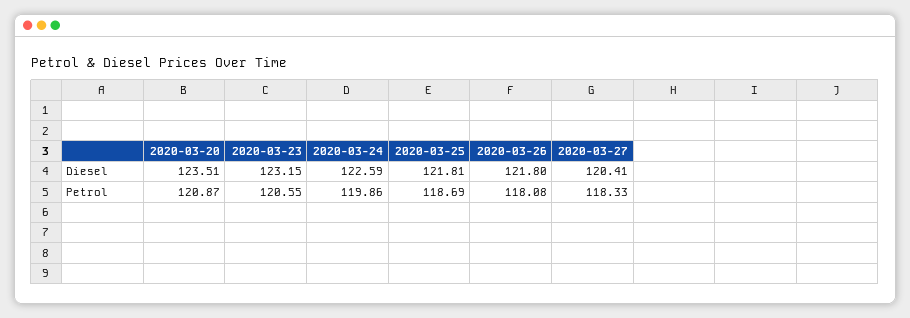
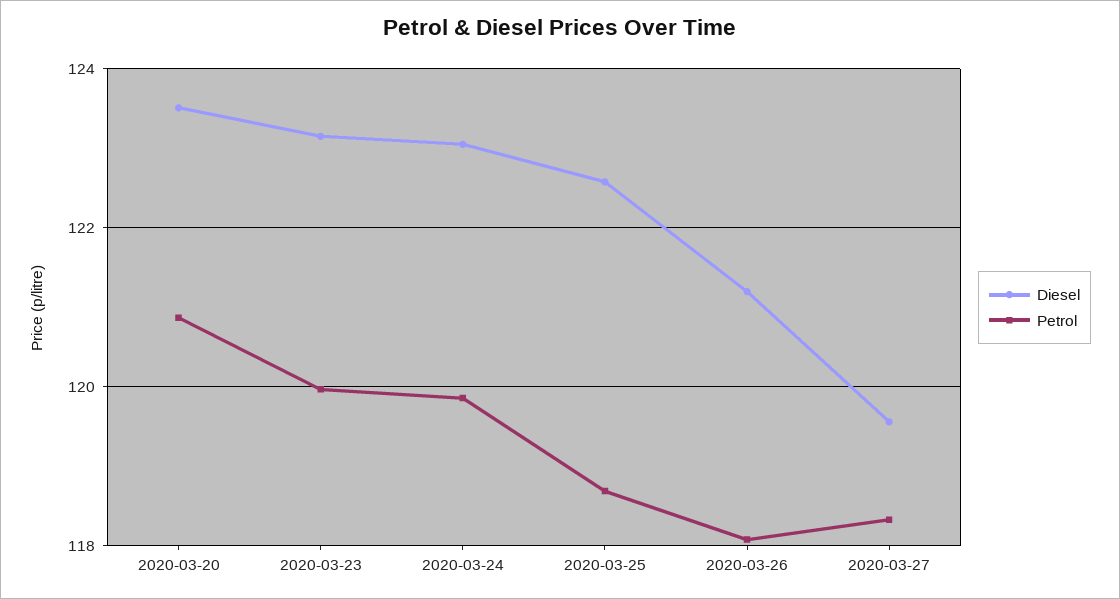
  {
    "Diesel": {
      "2020-03-20": 123.51,
      "2020-03-23": 123.15,
-     "2020-03-24": 122.59,
+     "2020-03-24": 123,
-     "2020-03-25": 121.81,
+     "2020-03-25": 122.6,
-     "2020-03-26": 121.8,
+     "2020-03-26": 121.2,
-     "2020-03-27": 120.41
+     "2020-03-27": 119.6
    },
    "Petrol": {
      "2020-03-20": 120.87,
-     "2020-03-23": 120.55,
+     "2020-03-23": 120,
      "2020-03-24": 119.86,
      "2020-03-25": 118.69,
      "2020-03-26": 118.08,
      "2020-03-27": 118.33
    }
  }

